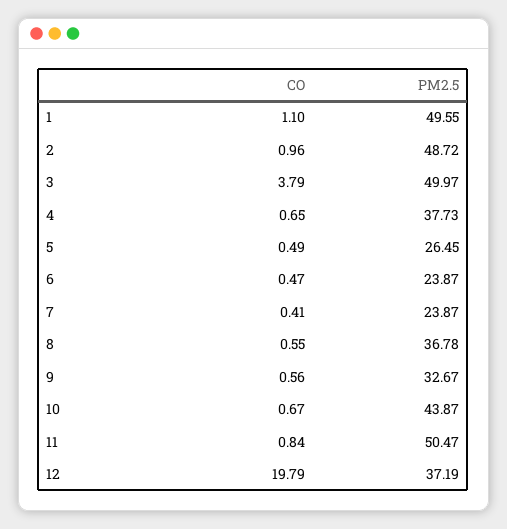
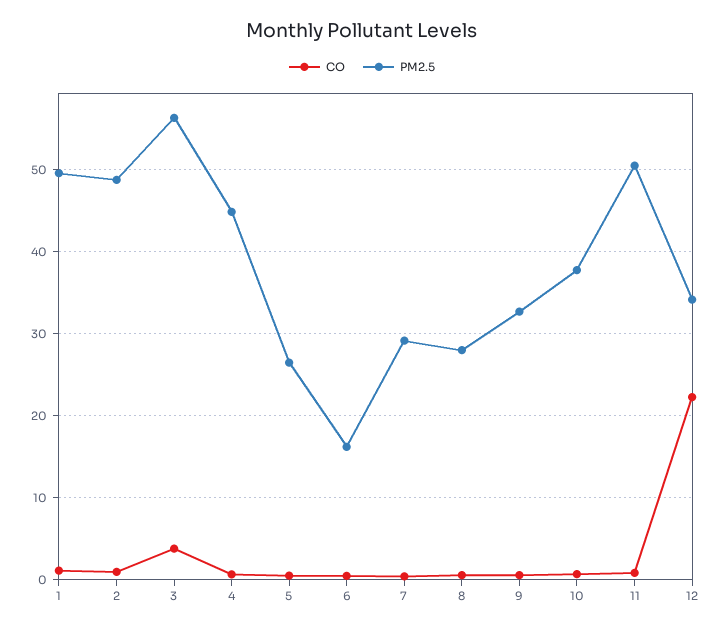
  {
    "CO": {
      "1": 1.1,
      "2": 0.96,
      "3": 3.79,
      "4": 0.65,
      "5": 0.49,
      "6": 0.47,
      "7": 0.41,
      "8": 0.55,
      "9": 0.56,
      "10": 0.67,
      "11": 0.84,
-     "12": 19.79
+     "12": 22
    },
    "PM2.5": {
      "1": 49.55,
      "2": 48.72,
-     "3": 49.97,
+     "3": 56,
-     "4": 37.73,
+     "4": 45,
      "5": 26.45,
-     "6": 23.87,
+     "6": 16,
-     "7": 23.87,
+     "7": 29,
-     "8": 36.78,
+     "8": 28,
      "9": 32.67,
-     "10": 43.87,
+     "10": 38,
      "11": 50.47,
-     "12": 37.19
+     "12": 34
    }
  }

